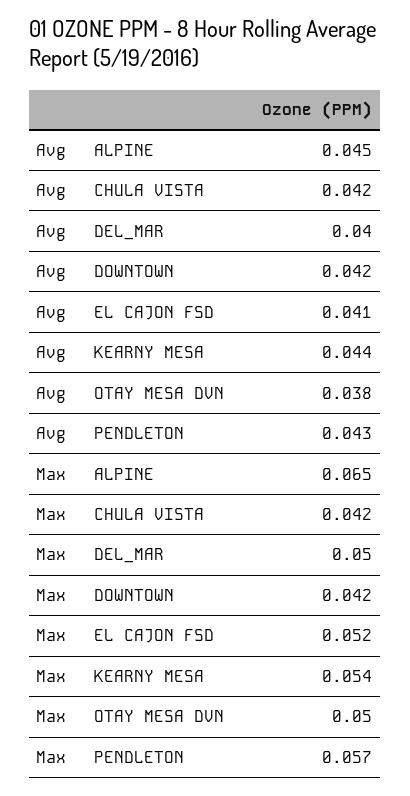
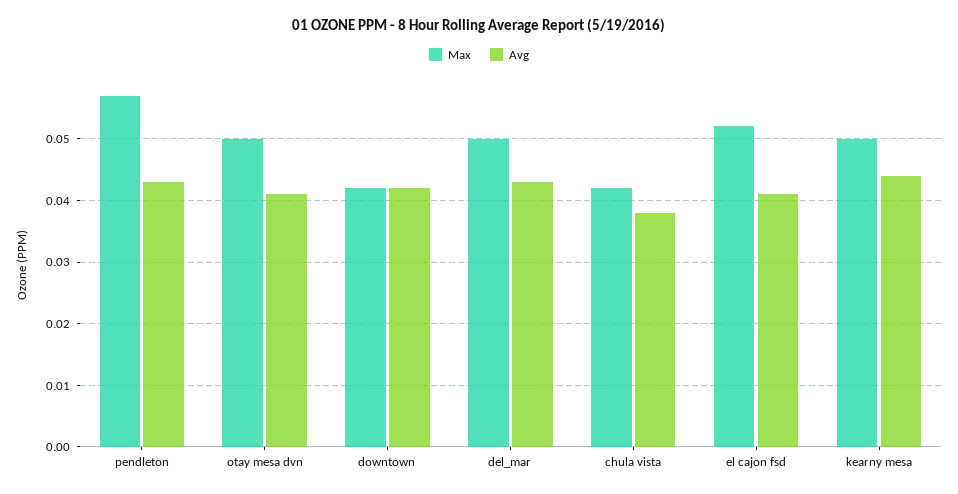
  {
    "Avg": {
-     "ALPINE": 0.045,
-     "CHULA VISTA": 0.042,
+     "CHULA VISTA": 0.038,
-     "DEL_MAR": 0.04,
+     "DEL_MAR": 0.043,
      "DOWNTOWN": 0.042,
      "EL CAJON FSD": 0.041,
      "KEARNY MESA": 0.044,
-     "OTAY MESA DVN": 0.038,
+     "OTAY MESA DVN": 0.041,
      "PENDLETON": 0.043
    },
    "Max": {
-     "ALPINE": 0.065,
      "CHULA VISTA": 0.042,
      "DEL_MAR": 0.05,
      "DOWNTOWN": 0.042,
      "EL CAJON FSD": 0.052,
-     "KEARNY MESA": 0.054,
+     "KEARNY MESA": 0.05,
      "OTAY MESA DVN": 0.05,
      "PENDLETON": 0.057
    }
  }

